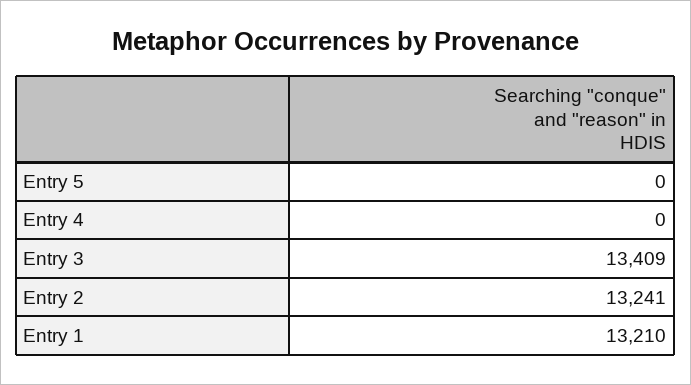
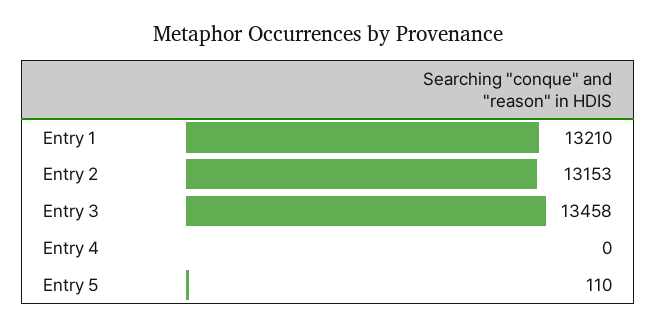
  {
-   "Entry 5": 0,
+   "Entry 5": 110,
    "Entry 4": 0,
-   "Entry 3": 13409,
+   "Entry 3": 13458,
-   "Entry 2": 13241,
+   "Entry 2": 13153,
    "Entry 1": 13210
  }

